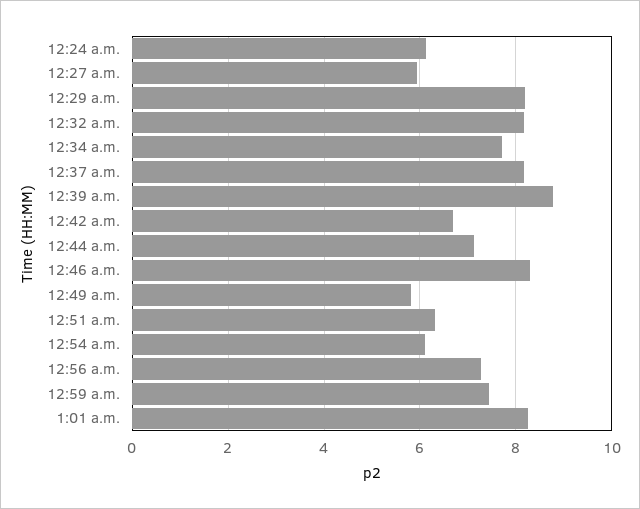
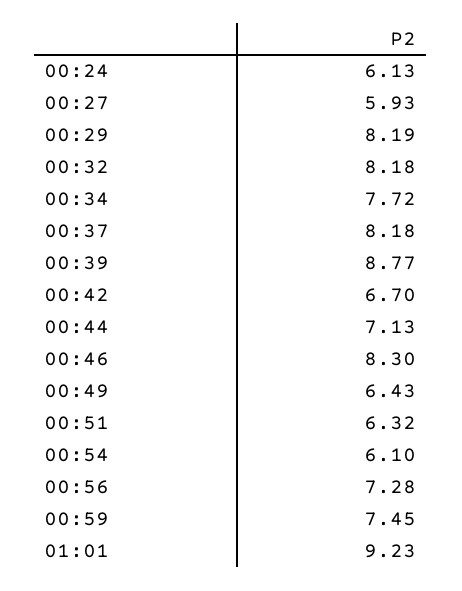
  {
    "12:24 a.m.": 6.13,
    "12:27 a.m.": 5.93,
    "12:29 a.m.": 8.19,
    "12:32 a.m.": 8.18,
    "12:34 a.m.": 7.72,
    "12:37 a.m.": 8.18,
    "12:39 a.m.": 8.77,
    "12:42 a.m.": 6.7,
    "12:44 a.m.": 7.13,
    "12:46 a.m.": 8.3,
-   "12:49 a.m.": 5.8,
+   "12:49 a.m.": 6.43,
    "12:51 a.m.": 6.32,
    "12:54 a.m.": 6.1,
    "12:56 a.m.": 7.28,
    "12:59 a.m.": 7.45,
-   "1:01 a.m.": 8.2
+   "1:01 a.m.": 9.23
  }

